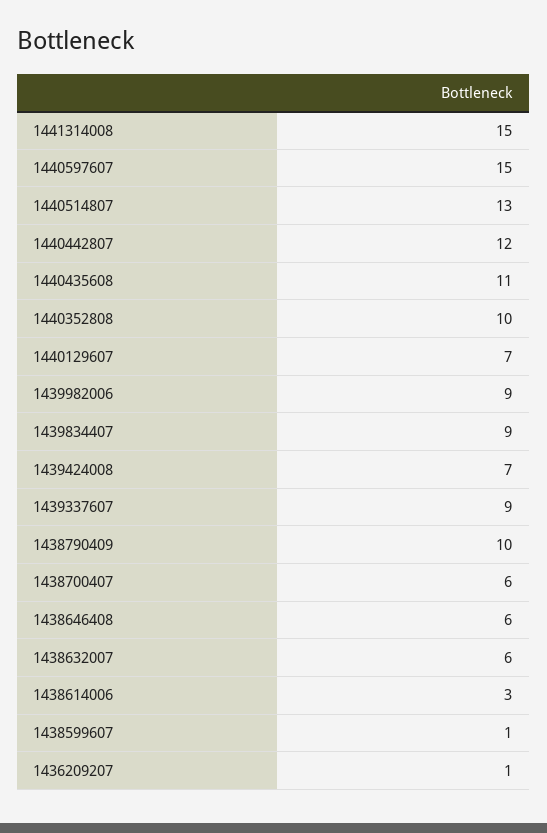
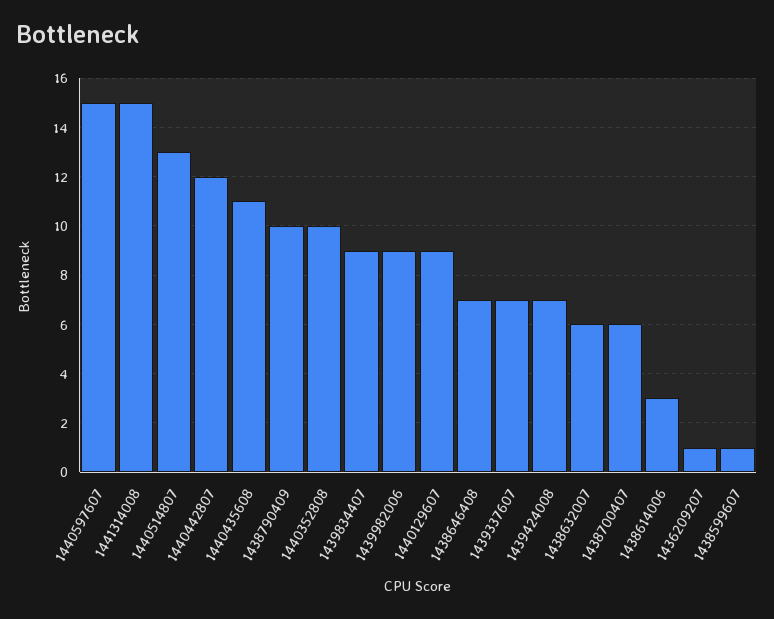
  {
    "1441314008": 15,
    "1440597607": 15,
    "1440514807": 13,
    "1440442807": 12,
    "1440435608": 11,
    "1440352808": 10,
-   "1440129607": 7,
+   "1440129607": 9,
    "1439982006": 9,
    "1439834407": 9,
    "1439424008": 7,
-   "1439337607": 9,
+   "1439337607": 7,
    "1438790409": 10,
    "1438700407": 6,
-   "1438646408": 6,
+   "1438646408": 7,
    "1438632007": 6,
    "1438614006": 3,
    "1438599607": 1,
    "1436209207": 1
  }

